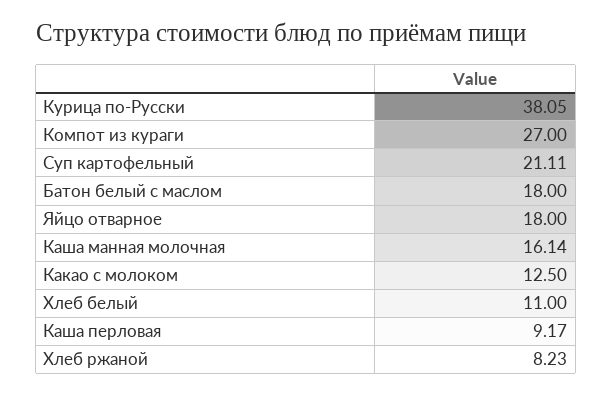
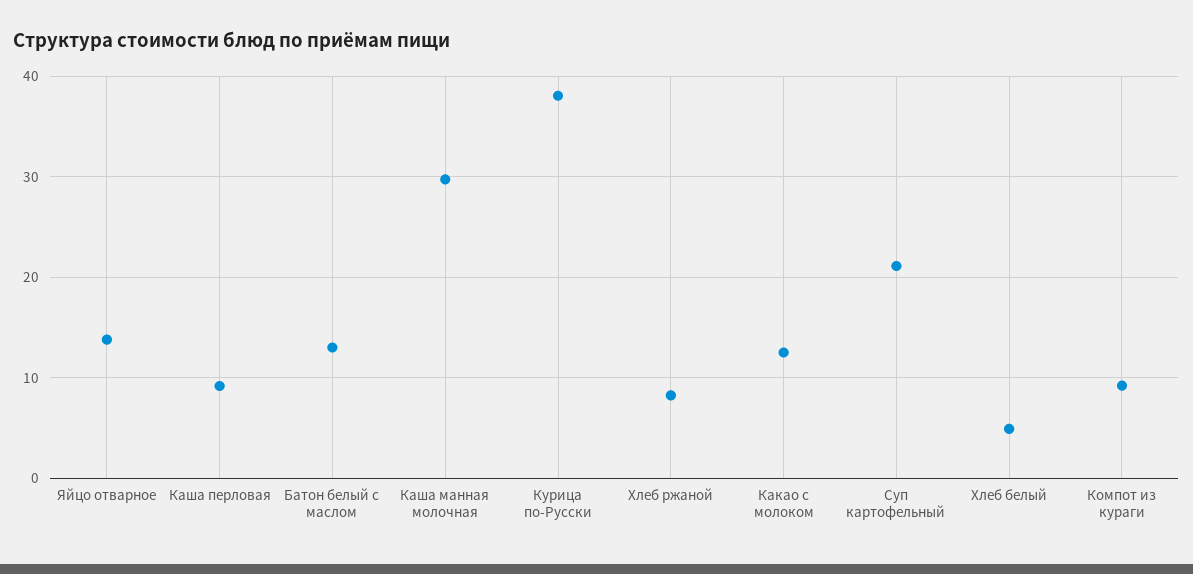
  {
    "Курица по-Русски": 38.05,
-   "Компот из кураги": 27,
+   "Компот из кураги": 9,
    "Суп картофельный": 21.11,
-   "Батон белый с маслом": 18,
+   "Батон белый с маслом": 13,
-   "Яйцо отварное": 18,
+   "Яйцо отварное": 14,
-   "Каша манная молочная": 16.14,
+   "Каша манная молочная": 30,
    "Какао с молоком": 12.5,
-   "Хлеб белый": 11,
+   "Хлеб белый": 5,
    "Каша перловая": 9.17,
    "Хлеб ржаной": 8.23
  }

